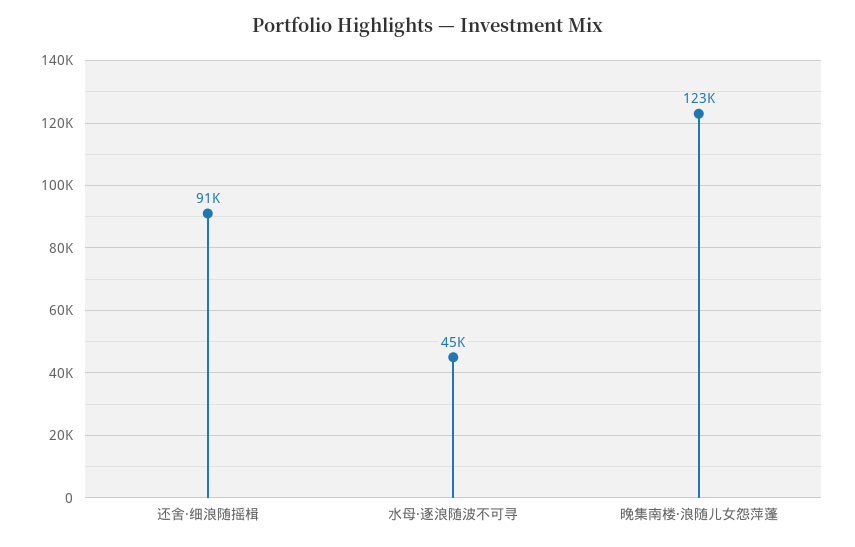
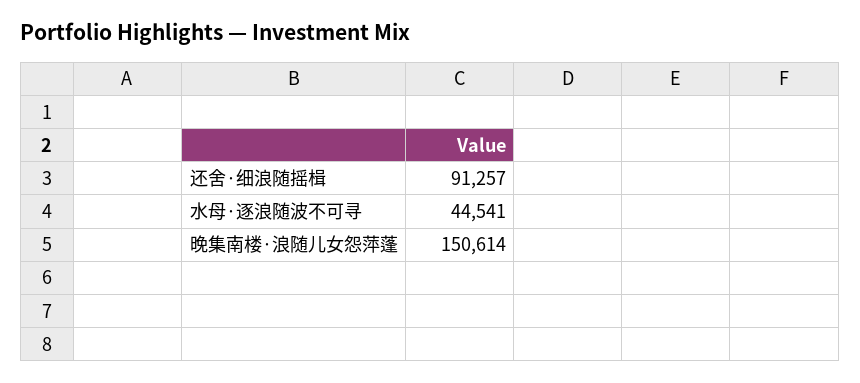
  {
    "还舍·细浪随摇楫": 91257,
    "水母·逐浪随波不可寻": 44541,
-   "晚集南楼·浪随儿女怨萍蓬": 123000
+   "晚集南楼·浪随儿女怨萍蓬": 150614
  }

